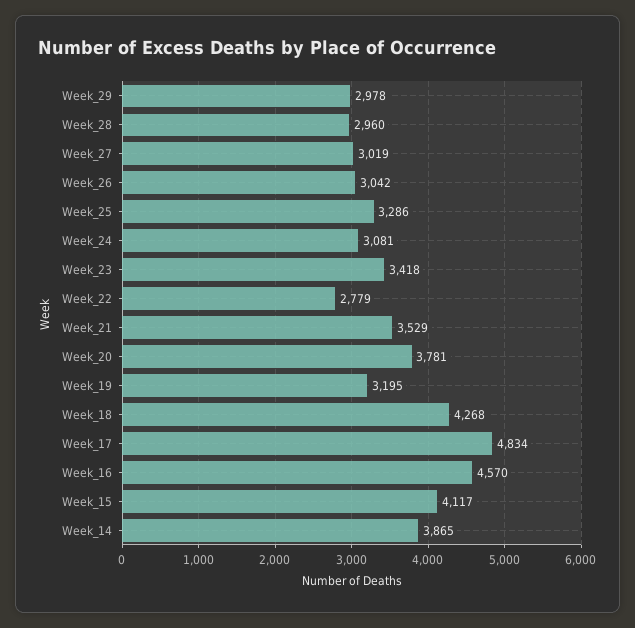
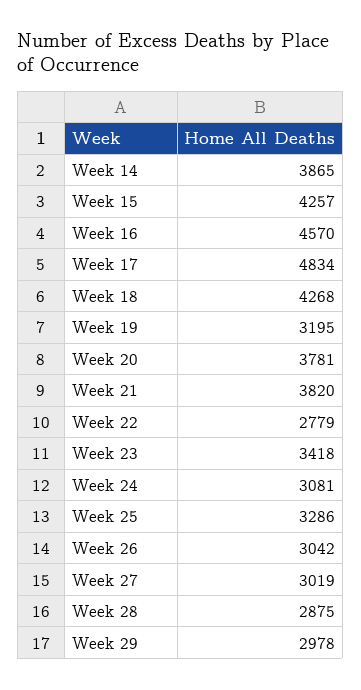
  {
    "Week_29": 2978,
-   "Week_28": 2960,
+   "Week_28": 2875,
    "Week_27": 3019,
    "Week_26": 3042,
    "Week_25": 3286,
    "Week_24": 3081,
    "Week_23": 3418,
    "Week_22": 2779,
-   "Week_21": 3529,
+   "Week_21": 3820,
    "Week_20": 3781,
    "Week_19": 3195,
    "Week_18": 4268,
    "Week_17": 4834,
    "Week_16": 4570,
-   "Week_15": 4117,
+   "Week_15": 4257,
    "Week_14": 3865
  }

